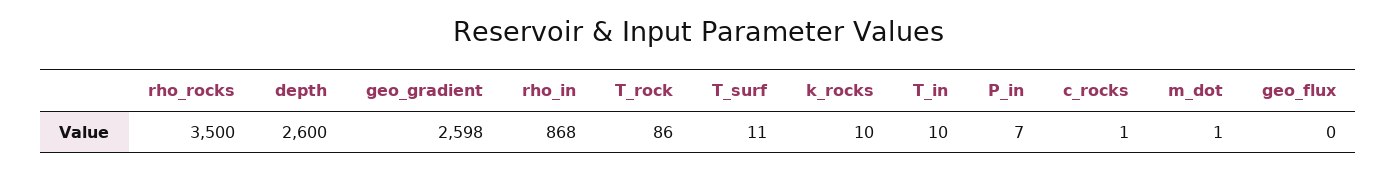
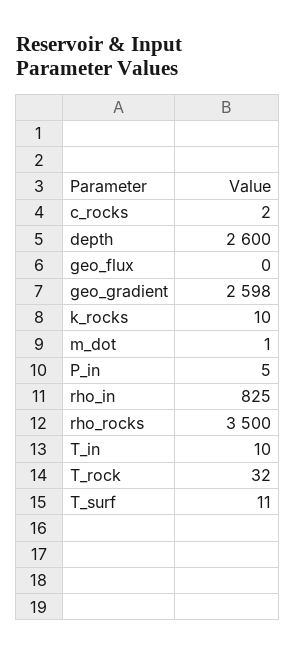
  {
    "rho_rocks": 3500,
    "depth": 2600,
    "geo_gradient": 2598,
-   "rho_in": 868,
+   "rho_in": 825,
-   "T_rock": 86,
+   "T_rock": 32,
    "T_surf": 11,
    "k_rocks": 10,
    "T_in": 10,
-   "P_in": 7,
+   "P_in": 5,
-   "c_rocks": 1,
+   "c_rocks": 2,
    "m_dot": 1,
    "geo_flux": 0
  }

